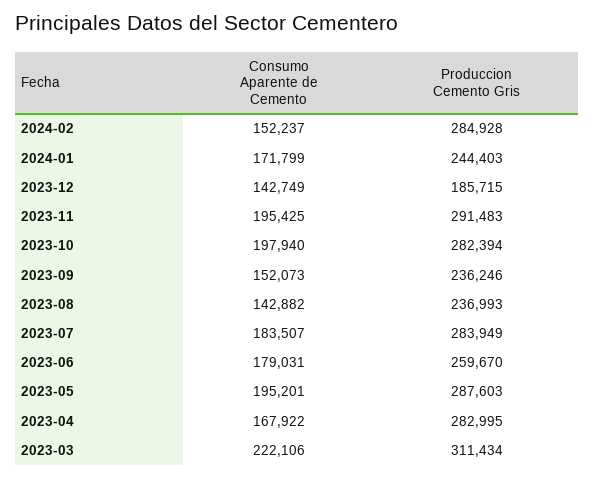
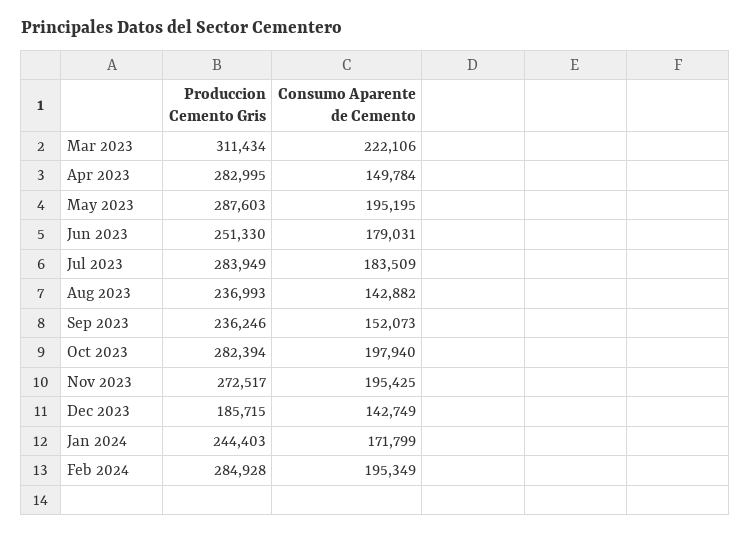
  {
    "Consumo Aparente de Cemento": {
-     "2024-02": 152237,
+     "2024-02": 195349,
      "2024-01": 171799,
      "2023-12": 142749,
      "2023-11": 195425,
      "2023-10": 197940,
      "2023-09": 152073,
      "2023-08": 142882,
-     "2023-07": 183507,
+     "2023-07": 183509,
      "2023-06": 179031,
-     "2023-05": 195201,
+     "2023-05": 195195,
-     "2023-04": 167922,
+     "2023-04": 149784,
      "2023-03": 222106
    },
    "Produccion Cemento Gris": {
      "2024-02": 284928,
      "2024-01": 244403,
      "2023-12": 185715,
-     "2023-11": 291483,
+     "2023-11": 272517,
      "2023-10": 282394,
      "2023-09": 236246,
      "2023-08": 236993,
      "2023-07": 283949,
-     "2023-06": 259670,
+     "2023-06": 251330,
      "2023-05": 287603,
      "2023-04": 282995,
      "2023-03": 311434
    }
  }

